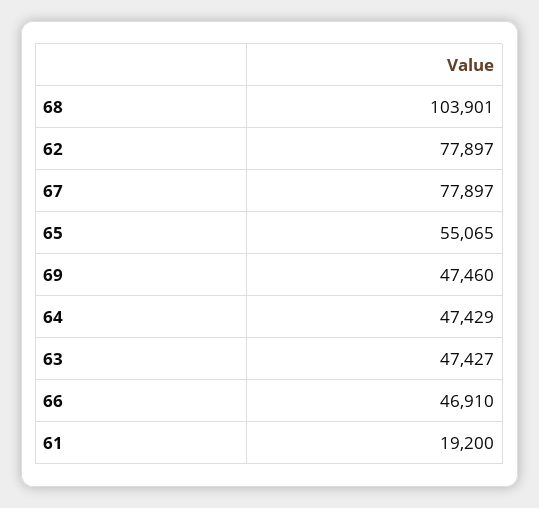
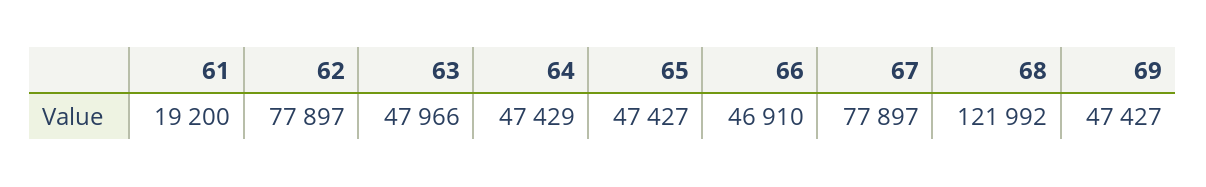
  {
-   "68": 103901,
+   "68": 121992,
    "62": 77897,
    "67": 77897,
-   "65": 55065,
+   "65": 47427,
-   "69": 47460,
+   "69": 47427,
    "64": 47429,
-   "63": 47427,
+   "63": 47966,
    "66": 46910,
    "61": 19200
  }

